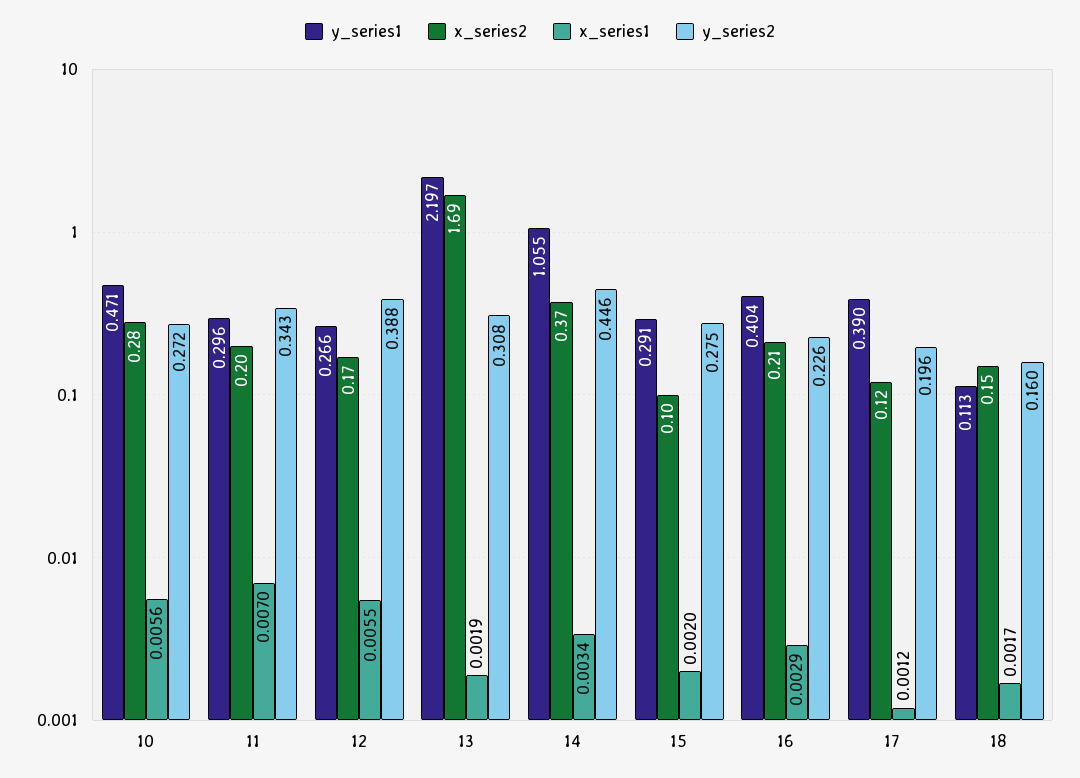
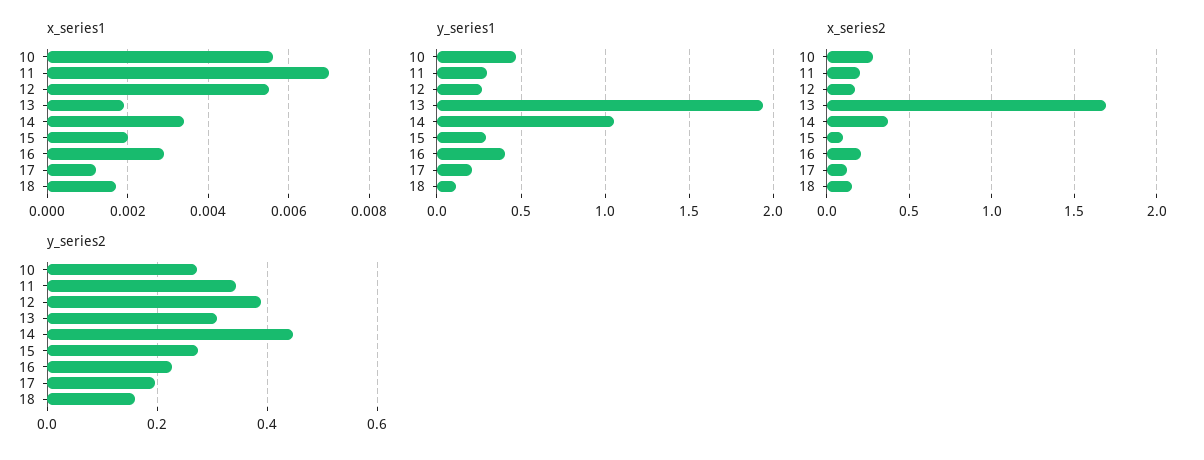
  {
    "y_series1": {
      "10": 0.471,
      "11": 0.296,
      "12": 0.266,
-     "13": 2.197,
+     "13": 1.95,
      "14": 1.055,
      "15": 0.291,
      "16": 0.404,
-     "17": 0.39,
+     "17": 0.2,
      "18": 0.113
    },
    "x_series2": {
      "10": 0.28,
      "11": 0.2,
      "12": 0.17,
      "13": 1.69,
      "14": 0.37,
      "15": 0.1,
      "16": 0.21,
      "17": 0.12,
      "18": 0.15
    },
    "x_series1": {
      "10": 0.0056,
      "11": 0.007,
      "12": 0.0055,
      "13": 0.0019,
      "14": 0.0034,
      "15": 0.002,
      "16": 0.0029,
      "17": 0.0012,
      "18": 0.0017
    },
    "y_series2": {
      "10": 0.272,
      "11": 0.343,
      "12": 0.388,
      "13": 0.308,
      "14": 0.446,
      "15": 0.275,
      "16": 0.226,
      "17": 0.196,
      "18": 0.16
    }
  }

